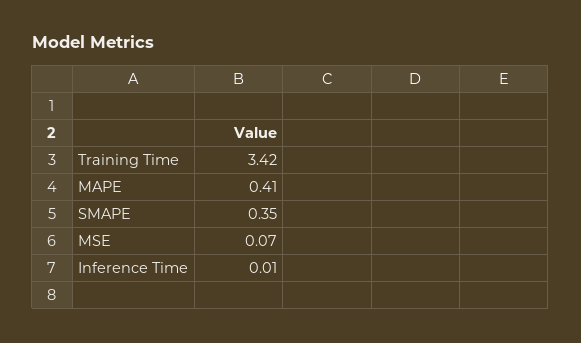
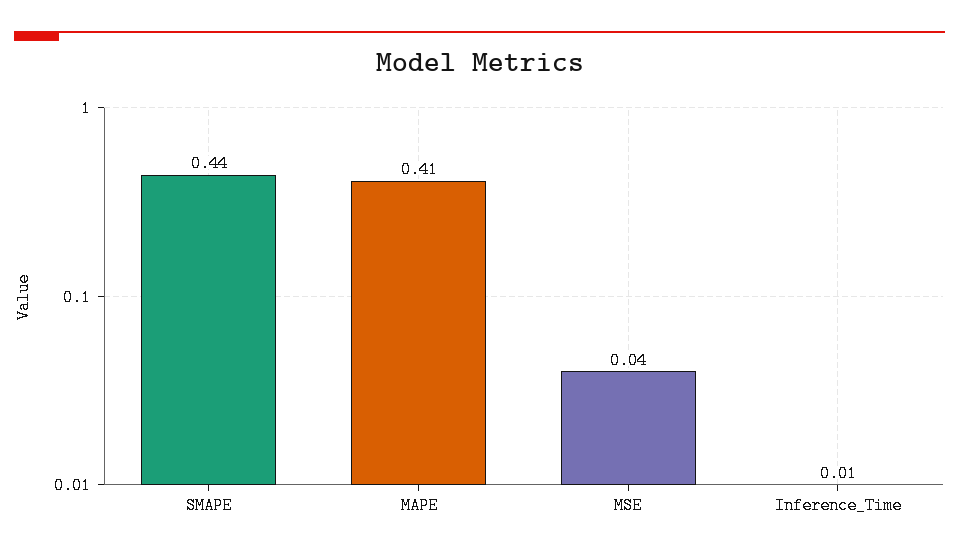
  {
-   "Training Time": 3.42,
    "MAPE": 0.41,
-   "SMAPE": 0.35,
+   "SMAPE": 0.44,
-   "MSE": 0.07,
+   "MSE": 0.04,
    "Inference Time": 0.01
  }

